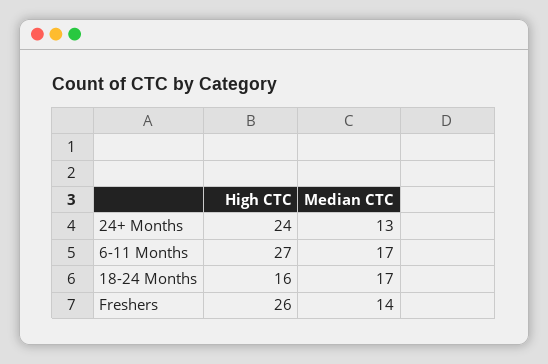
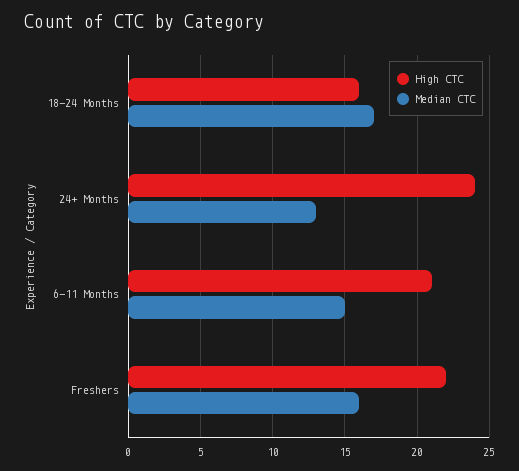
  {
    "High CTC": {
      "24+ Months": 24,
-     "6-11 Months": 27,
+     "6-11 Months": 21,
      "18-24 Months": 16,
-     "Freshers": 26
+     "Freshers": 22
    },
    "Median CTC": {
      "24+ Months": 13,
-     "6-11 Months": 17,
+     "6-11 Months": 15,
      "18-24 Months": 17,
-     "Freshers": 14
+     "Freshers": 16
    }
  }

